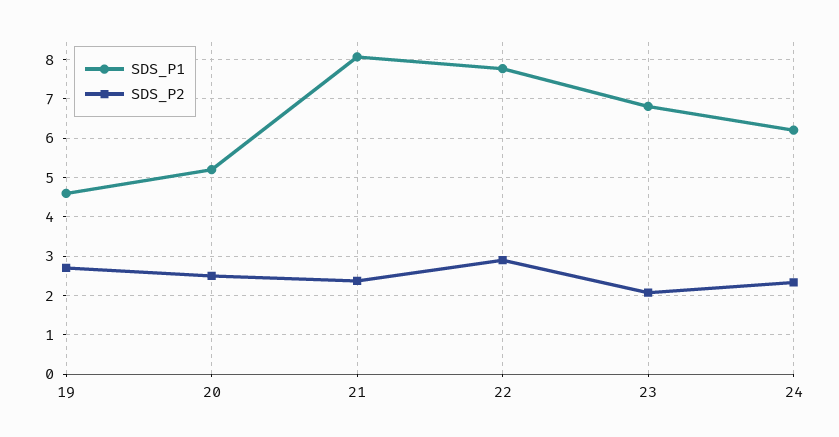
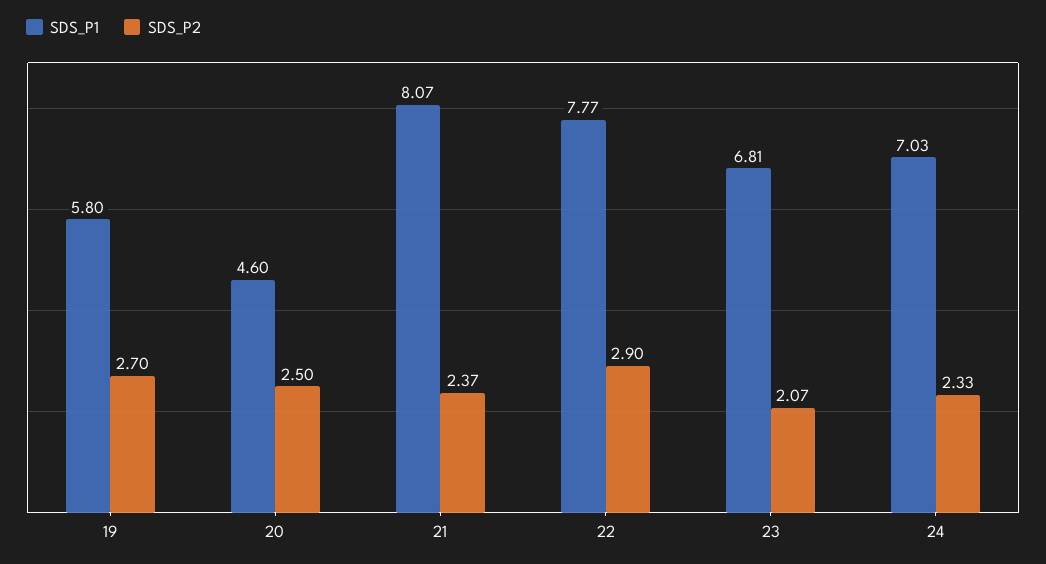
  {
    "SDS_P1": {
-     "19": 4.6,
+     "19": 5.8,
-     "20": 5.2,
+     "20": 4.6,
      "21": 8.07,
      "22": 7.77,
      "23": 6.81,
-     "24": 6.2
+     "24": 7.03
    },
    "SDS_P2": {
      "19": 2.7,
      "20": 2.5,
      "21": 2.37,
      "22": 2.9,
      "23": 2.07,
      "24": 2.33
    }
  }

